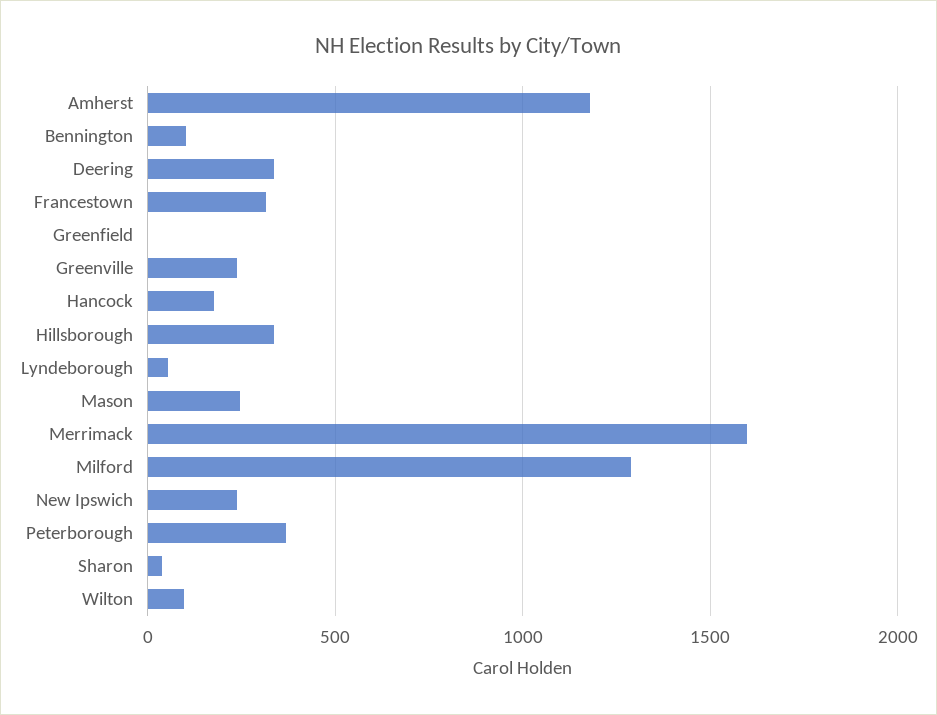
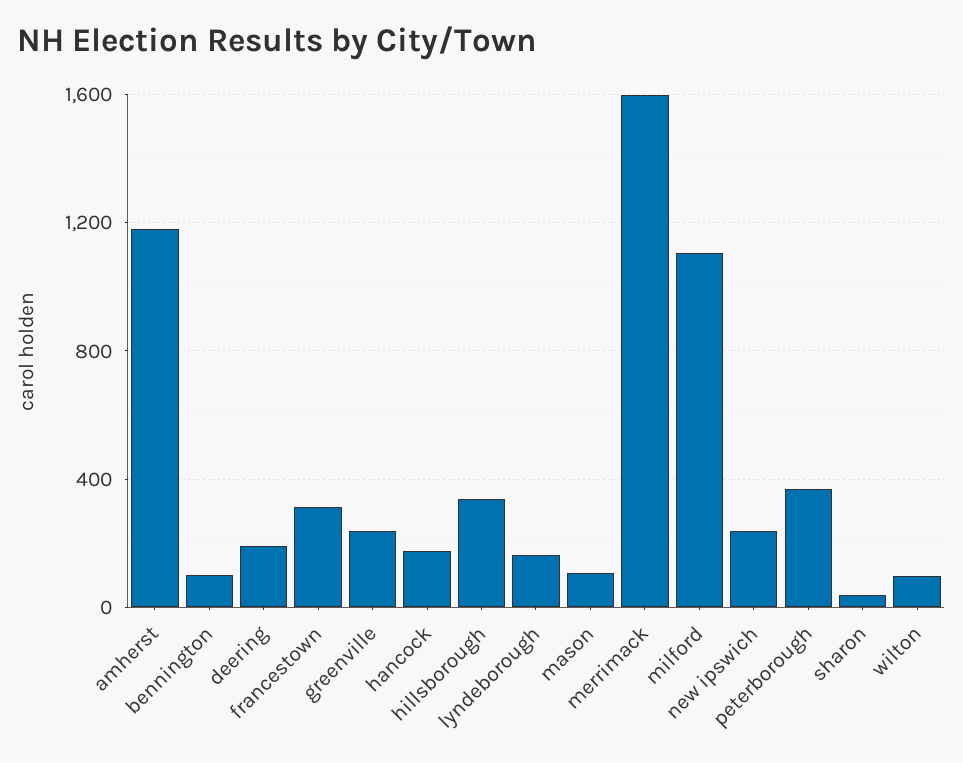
  {
    "Amherst": 1200,
    "Bennington": 100,
-   "Deering": 350,
+   "Deering": 200,
    "Francestown": 300,
-   "Greenfield": 0,
    "Greenville": 250,
    "Hancock": 200,
    "Hillsborough": 350,
-   "Lyndeborough": 50,
+   "Lyndeborough": 150,
-   "Mason": 250,
+   "Mason": 100,
    "Merrimack": 1600,
-   "Milford": 1300,
+   "Milford": 1100,
    "New Ipswich": 250,
    "Peterborough": 350,
    "Sharon": 50,
    "Wilton": 100
  }

